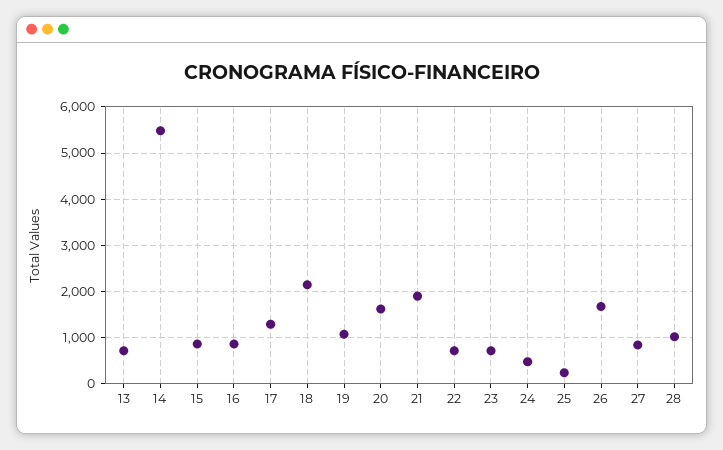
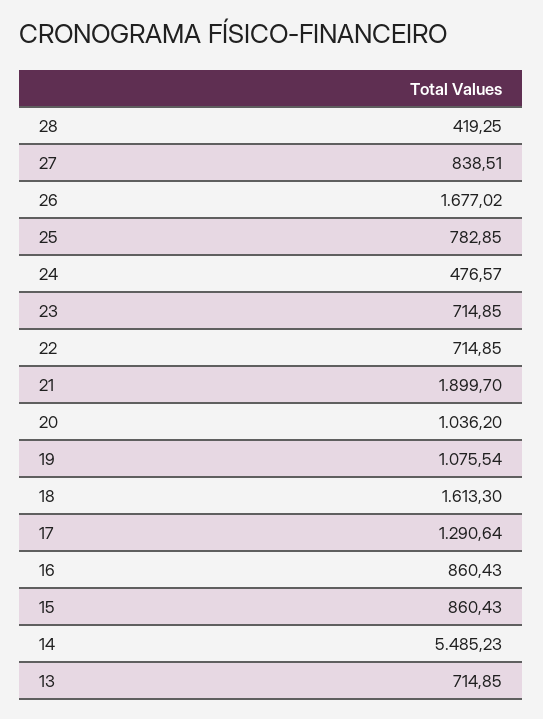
  {
    "13": 714.85,
    "14": 5485.23,
    "15": 860.43,
    "16": 860.43,
    "17": 1290.64,
-   "18": 2200,
+   "18": 1613.3,
    "19": 1075.54,
-   "20": 1600,
+   "20": 1036.2,
    "21": 1899.7,
    "22": 714.85,
    "23": 714.85,
    "24": 476.57,
-   "25": 200,
+   "25": 782.85,
    "26": 1677.02,
    "27": 838.51,
-   "28": 1000
+   "28": 419.25
  }

